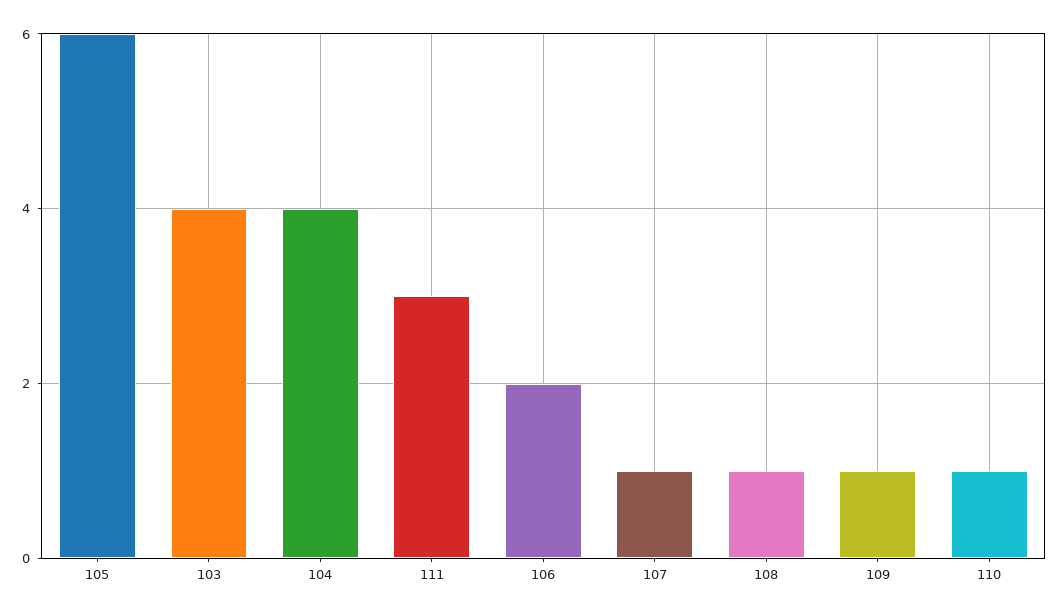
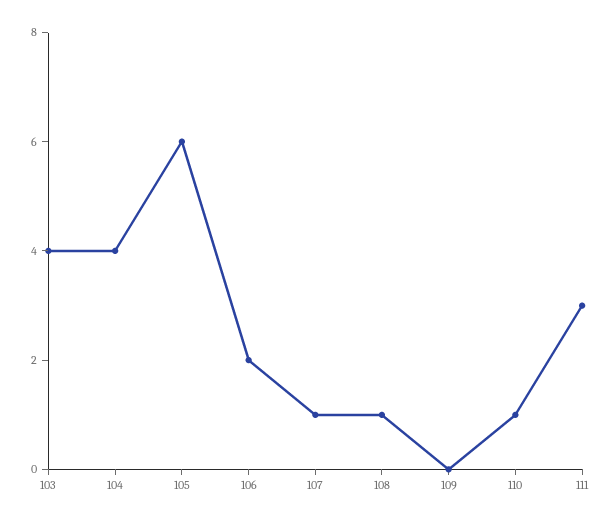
  {
    "105": 6,
    "103": 4,
    "104": 4,
    "111": 3,
    "106": 2,
    "107": 1,
    "108": 1,
-   "109": 1,
+   "109": 0,
    "110": 1
  }

